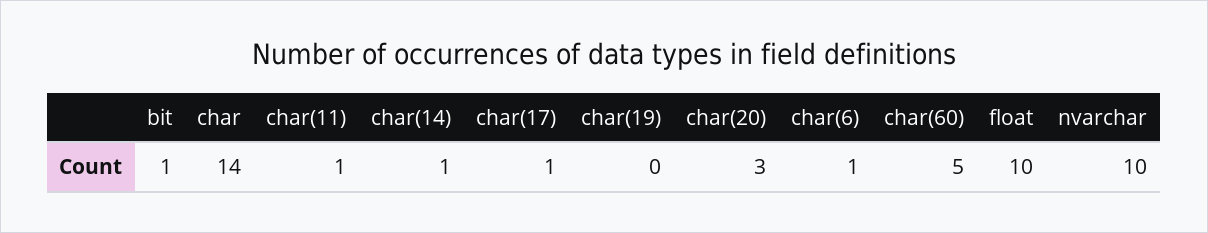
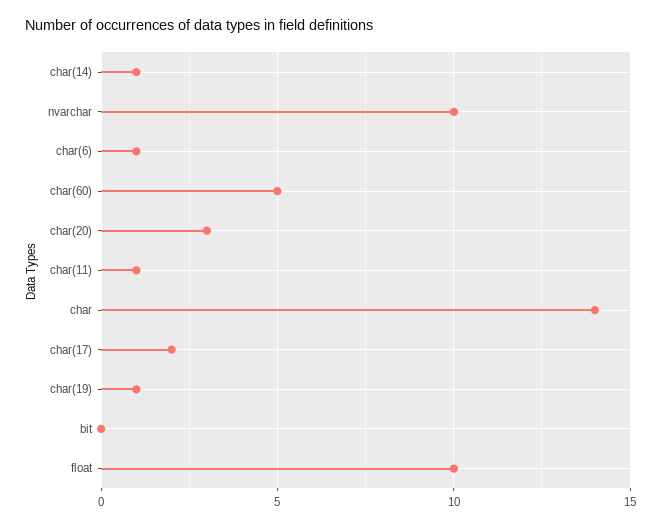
  {
-   "bit": 1,
+   "bit": 0,
    "char": 14,
    "char(11)": 1,
    "char(14)": 1,
-   "char(17)": 1,
+   "char(17)": 2,
-   "char(19)": 0,
+   "char(19)": 1,
    "char(20)": 3,
    "char(6)": 1,
    "char(60)": 5,
    "float": 10,
    "nvarchar": 10
  }

